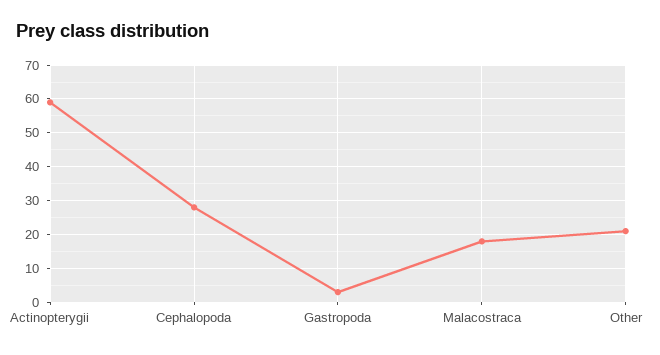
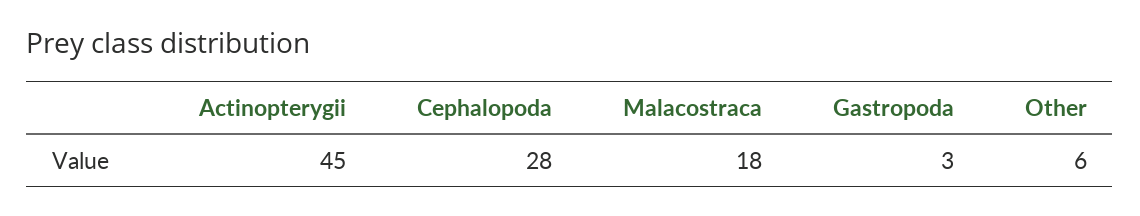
  {
-   "Actinopterygii": 60,
+   "Actinopterygii": 45,
    "Cephalopoda": 28,
    "Gastropoda": 3,
    "Malacostraca": 18,
-   "Other": 20
+   "Other": 6
  }

